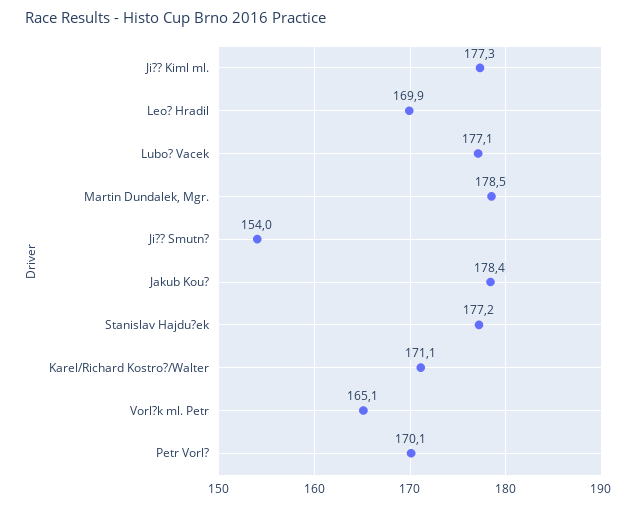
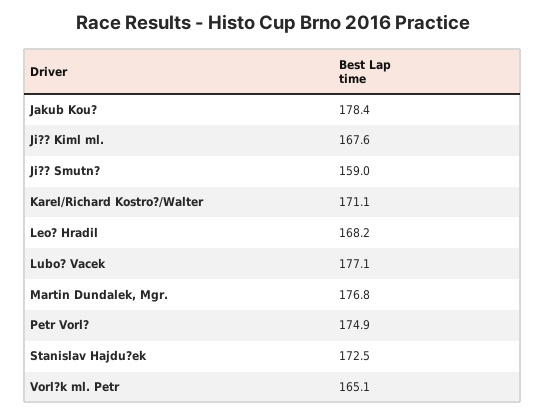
  {
-   "Ji?? Kiml ml.": 177.3,
+   "Ji?? Kiml ml.": 167.6,
-   "Leo? Hradil": 169.9,
+   "Leo? Hradil": 168.2,
    "Lubo? Vacek": 177.1,
-   "Martin Dundalek, Mgr.": 178.5,
+   "Martin Dundalek, Mgr.": 176.8,
-   "Ji?? Smutn?": 154,
+   "Ji?? Smutn?": 159,
    "Jakub Kou?": 178.4,
-   "Stanislav Hajdu?ek": 177.2,
+   "Stanislav Hajdu?ek": 172.5,
    "Karel/Richard Kostro?/Walter": 171.1,
    "Vorl?k ml. Petr": 165.1,
-   "Petr Vorl?": 170.1
+   "Petr Vorl?": 174.9
  }

